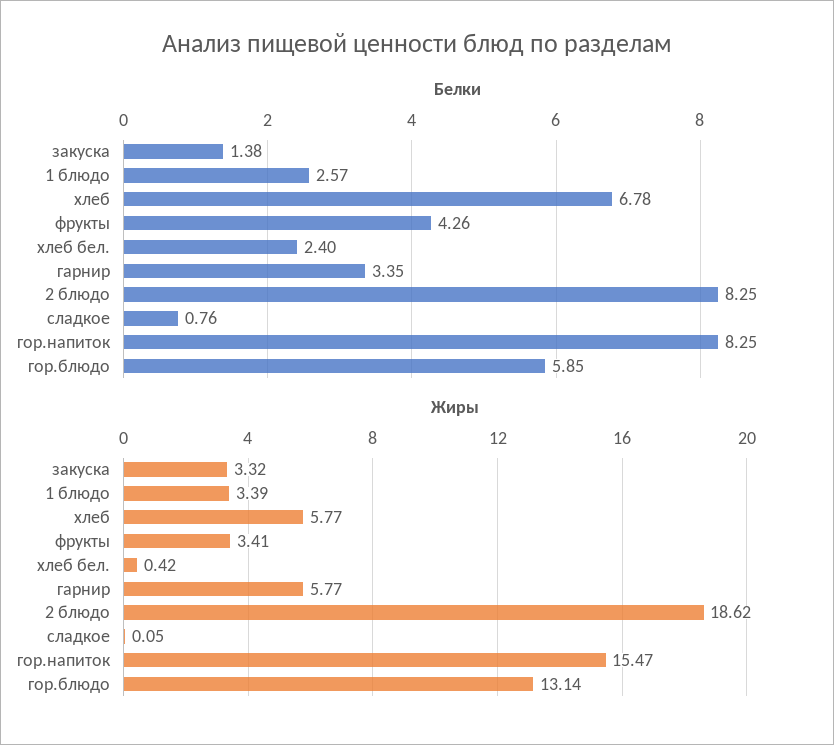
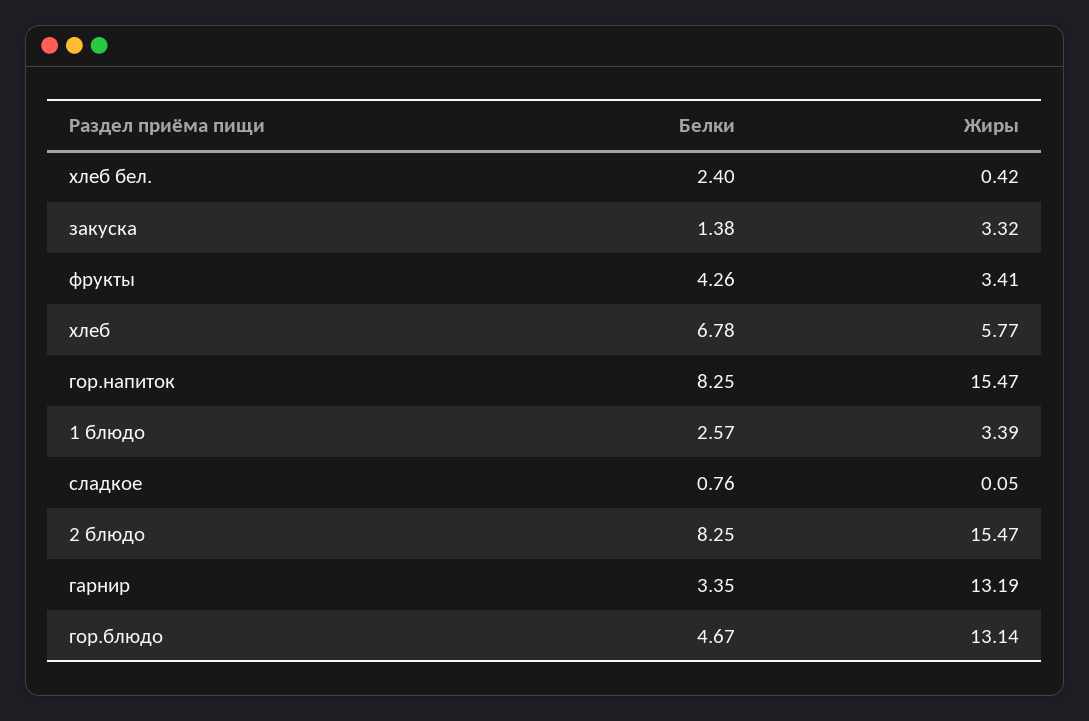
  {
    "Белки": {
      "закуска": 1.38,
      "1 блюдо": 2.57,
      "хлеб": 6.78,
      "фрукты": 4.26,
      "хлеб бел.": 2.4,
      "гарнир": 3.35,
      "2 блюдо": 8.25,
      "сладкое": 0.76,
      "гор.напиток": 8.25,
-     "гор.блюдо": 5.85
+     "гор.блюдо": 4.67
    },
    "Жиры": {
      "закуска": 3.32,
      "1 блюдо": 3.39,
      "хлеб": 5.77,
      "фрукты": 3.41,
      "хлеб бел.": 0.42,
-     "гарнир": 5.77,
+     "гарнир": 13.19,
-     "2 блюдо": 18.62,
+     "2 блюдо": 15.47,
      "сладкое": 0.05,
      "гор.напиток": 15.47,
      "гор.блюдо": 13.14
    }
  }

